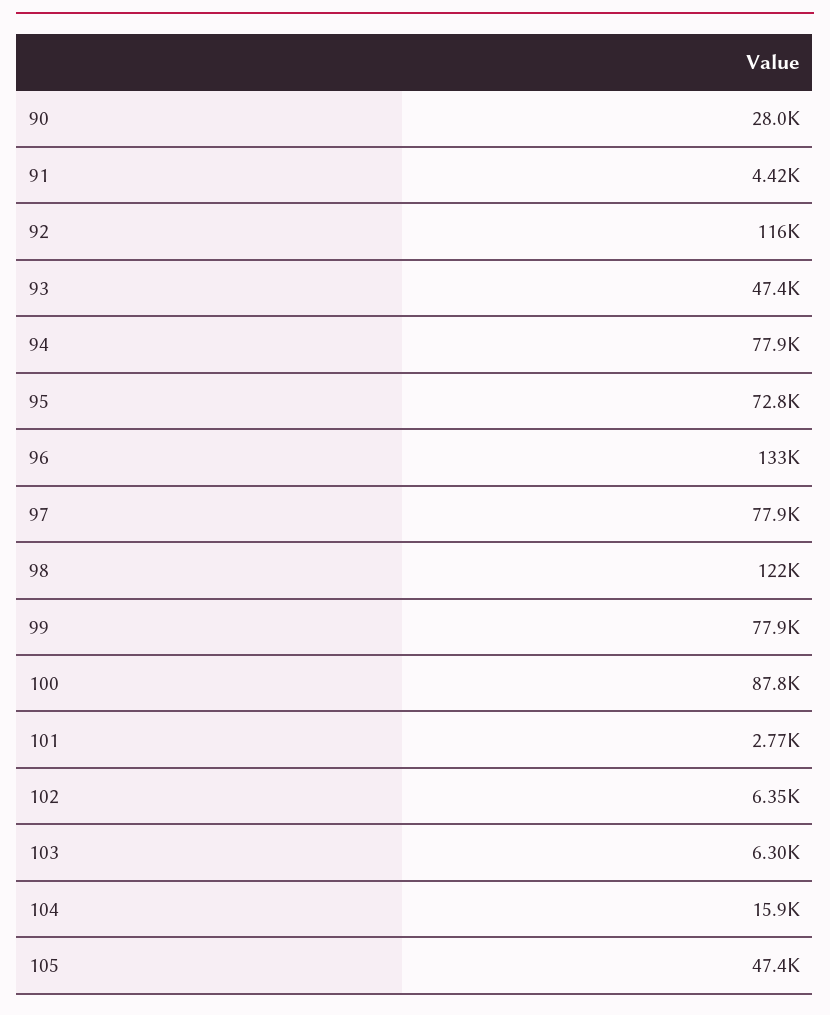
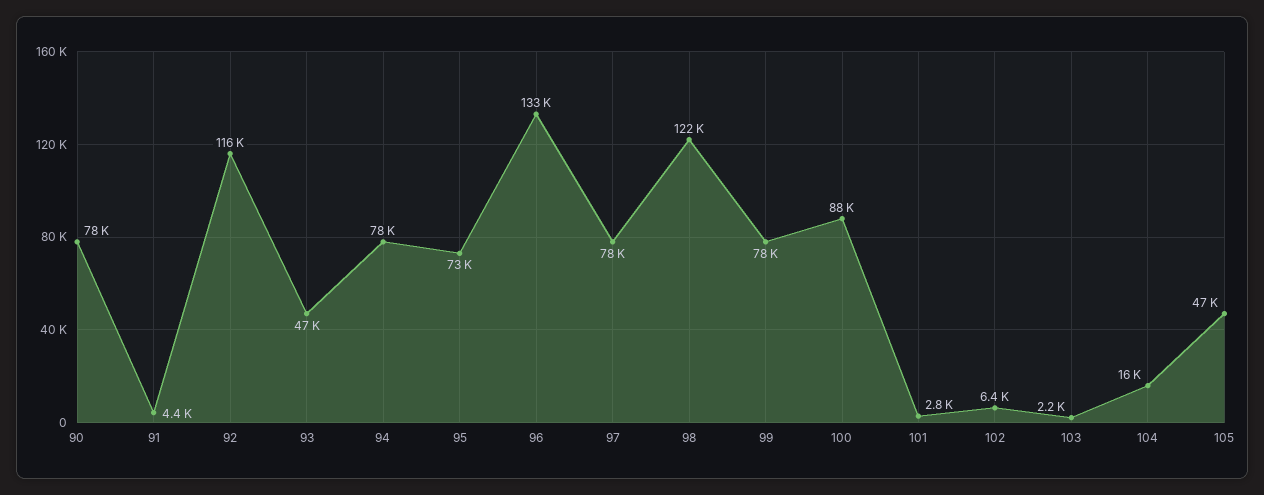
  {
-   "90": 28000,
+   "90": 78000,
    "91": 4420,
    "92": 116000,
    "93": 47400,
    "94": 77900,
    "95": 72800,
    "96": 133000,
    "97": 77900,
    "98": 122000,
    "99": 77900,
    "100": 87800,
    "101": 2770,
    "102": 6350,
-   "103": 6300,
+   "103": 2200,
    "104": 15900,
    "105": 47400
  }

